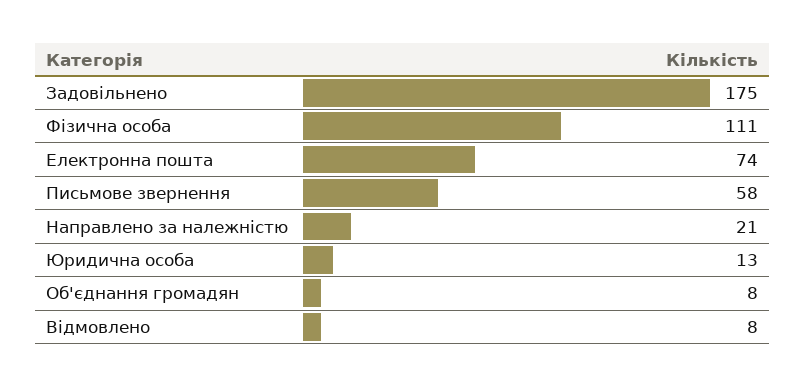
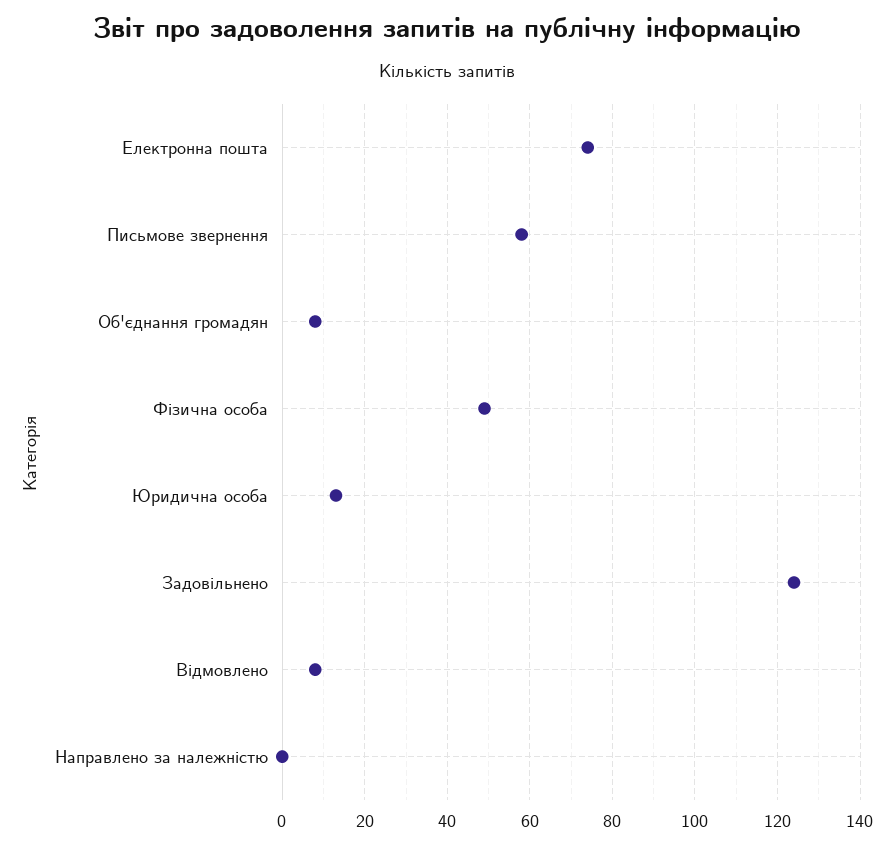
  {
-   "Задовільнено": 175,
+   "Задовільнено": 125,
-   "Фізична особа": 111,
+   "Фізична особа": 50,
    "Електронна пошта": 74,
    "Письмове звернення": 58,
-   "Направлено за належністю": 21,
+   "Направлено за належністю": 0,
    "Юридична особа": 13,
    "Об'єднання громадян": 8,
    "Відмовлено": 8
  }

